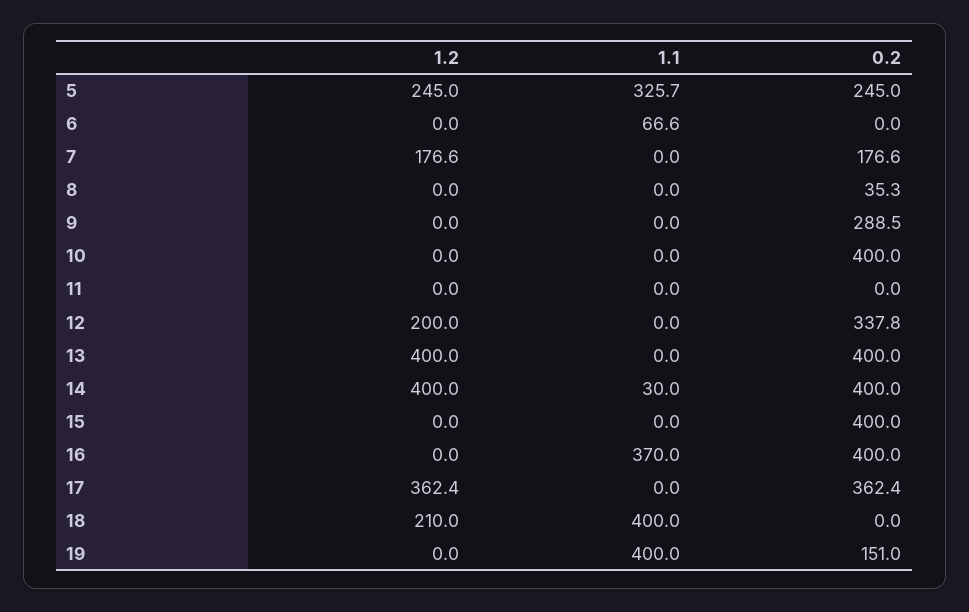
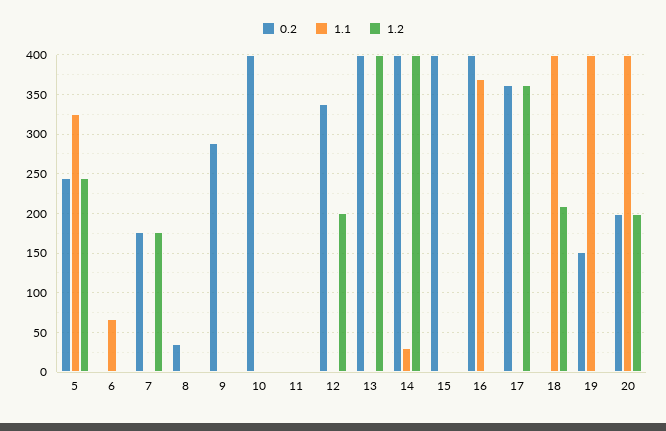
  {
    "1.2": {
      "5": 245,
      "6": 0,
      "7": 176.6,
      "8": 0,
      "9": 0,
      "10": 0,
      "11": 0,
      "12": 200,
      "13": 400,
      "14": 400,
      "15": 0,
      "16": 0,
      "17": 362.4,
      "18": 210,
-     "19": 0
+     "19": 0,
+     "20": 200
    },
    "1.1": {
      "5": 325.7,
      "6": 66.6,
      "7": 0,
      "8": 0,
      "9": 0,
      "10": 0,
      "11": 0,
      "12": 0,
      "13": 0,
      "14": 30,
      "15": 0,
      "16": 370,
      "17": 0,
      "18": 400,
-     "19": 400
+     "19": 400,
+     "20": 400
    },
    "0.2": {
      "5": 245,
      "6": 0,
      "7": 176.6,
      "8": 35.3,
      "9": 288.5,
      "10": 400,
      "11": 0,
      "12": 337.8,
      "13": 400,
      "14": 400,
      "15": 400,
      "16": 400,
      "17": 362.4,
      "18": 0,
-     "19": 151
+     "19": 151,
+     "20": 200
    }
  }

